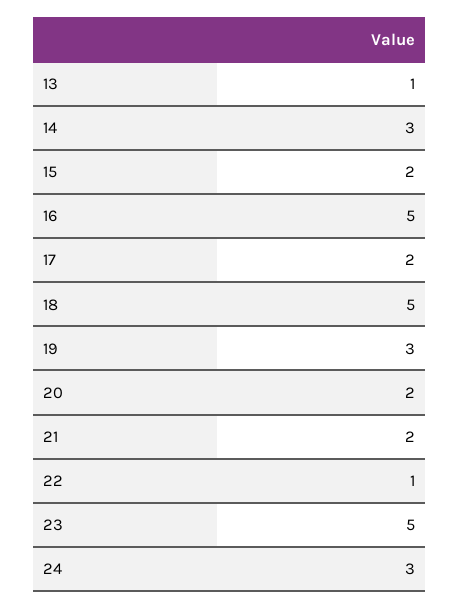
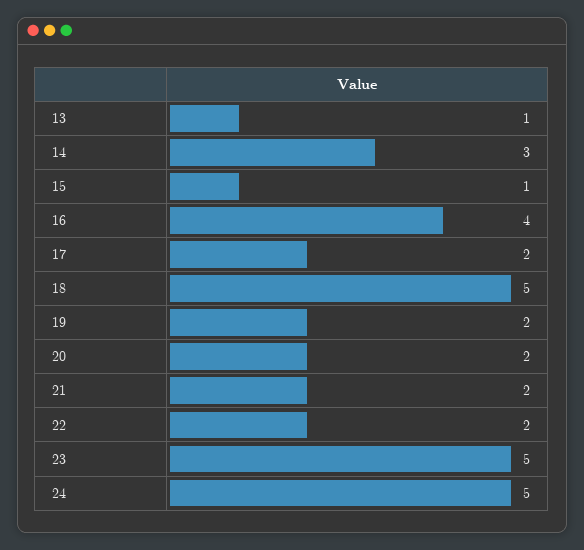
  {
    "13": 1,
    "14": 3,
-   "15": 2,
+   "15": 1,
-   "16": 5,
+   "16": 4,
    "17": 2,
    "18": 5,
-   "19": 3,
+   "19": 2,
    "20": 2,
    "21": 2,
-   "22": 1,
+   "22": 2,
    "23": 5,
-   "24": 3
+   "24": 5
  }

